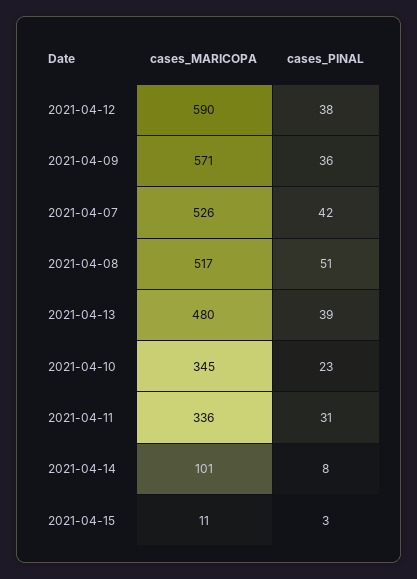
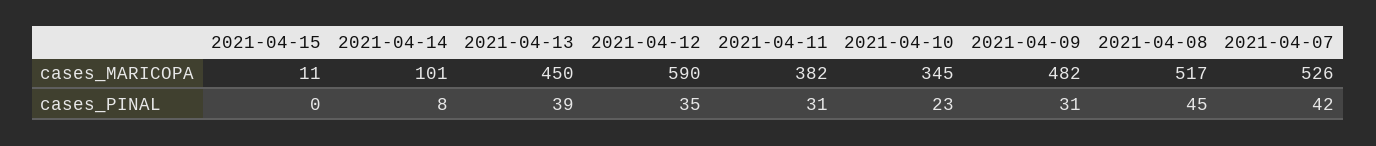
  {
    "cases_MARICOPA": {
      "2021-04-12": 590,
-     "2021-04-09": 571,
+     "2021-04-09": 482,
      "2021-04-07": 526,
      "2021-04-08": 517,
-     "2021-04-13": 480,
+     "2021-04-13": 450,
      "2021-04-10": 345,
-     "2021-04-11": 336,
+     "2021-04-11": 382,
      "2021-04-14": 101,
      "2021-04-15": 11
    },
    "cases_PINAL": {
-     "2021-04-12": 38,
+     "2021-04-12": 35,
-     "2021-04-09": 36,
+     "2021-04-09": 31,
      "2021-04-07": 42,
-     "2021-04-08": 51,
+     "2021-04-08": 45,
      "2021-04-13": 39,
      "2021-04-10": 23,
      "2021-04-11": 31,
      "2021-04-14": 8,
-     "2021-04-15": 3
+     "2021-04-15": 0
    }
  }

